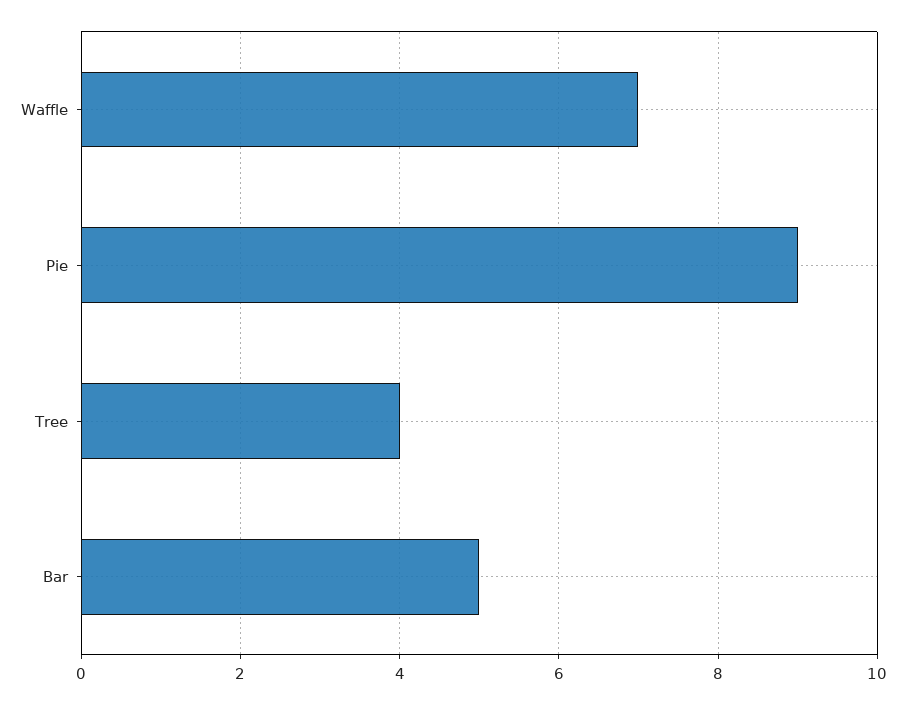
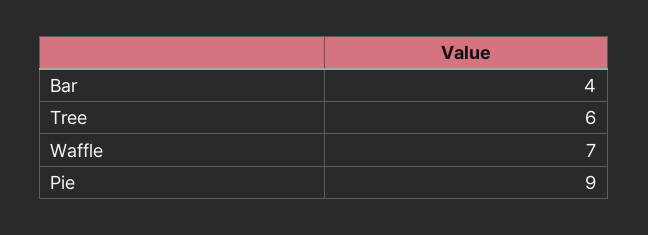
  {
    "Waffle": 7,
    "Pie": 9,
-   "Tree": 4,
+   "Tree": 6,
-   "Bar": 5
+   "Bar": 4
  }

